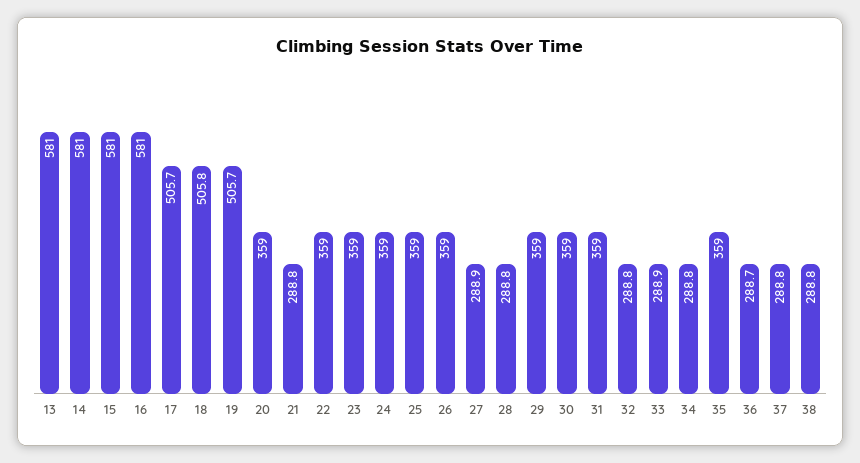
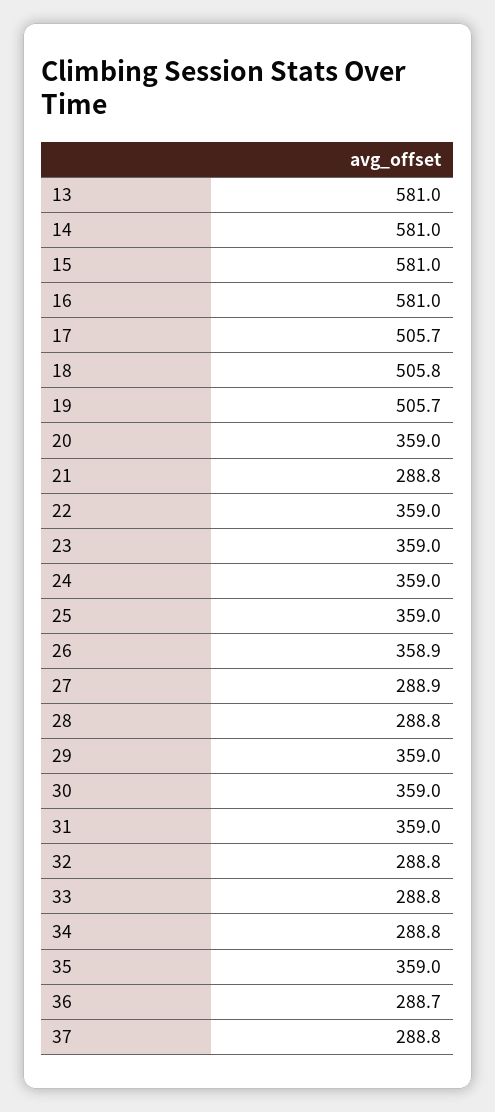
  {
    "13": 581,
    "14": 581,
    "15": 581,
    "16": 581,
    "17": 505.7,
    "18": 505.8,
    "19": 505.7,
    "20": 359,
    "21": 288.8,
    "22": 359,
    "23": 359,
    "24": 359,
    "25": 359,
-   "26": 359,
+   "26": 358.9,
    "27": 288.9,
    "28": 288.8,
    "29": 359,
    "30": 359,
    "31": 359,
    "32": 288.8,
-   "33": 288.9,
+   "33": 288.8,
    "34": 288.8,
    "35": 359,
    "36": 288.7,
-   "37": 288.8,
+   "37": 288.8
-   "38": 288.8
  }

